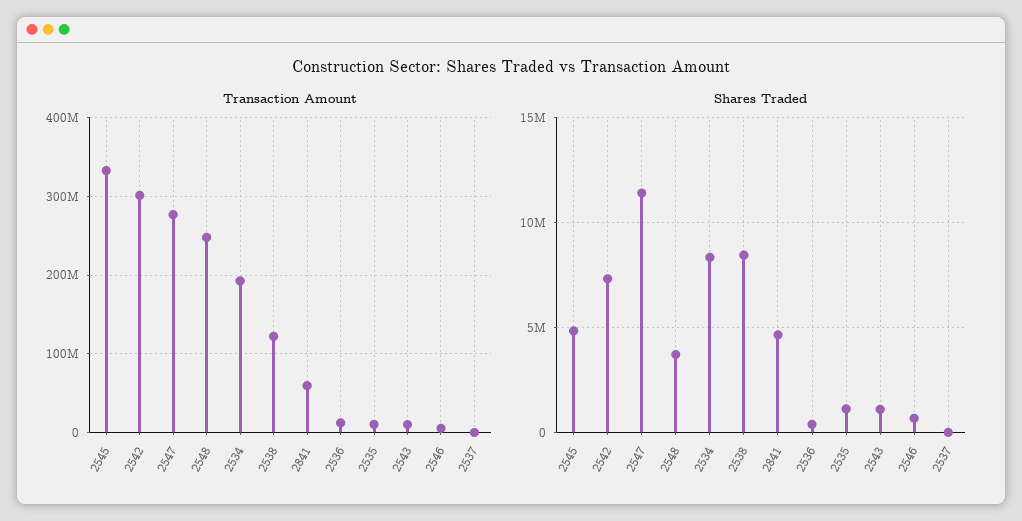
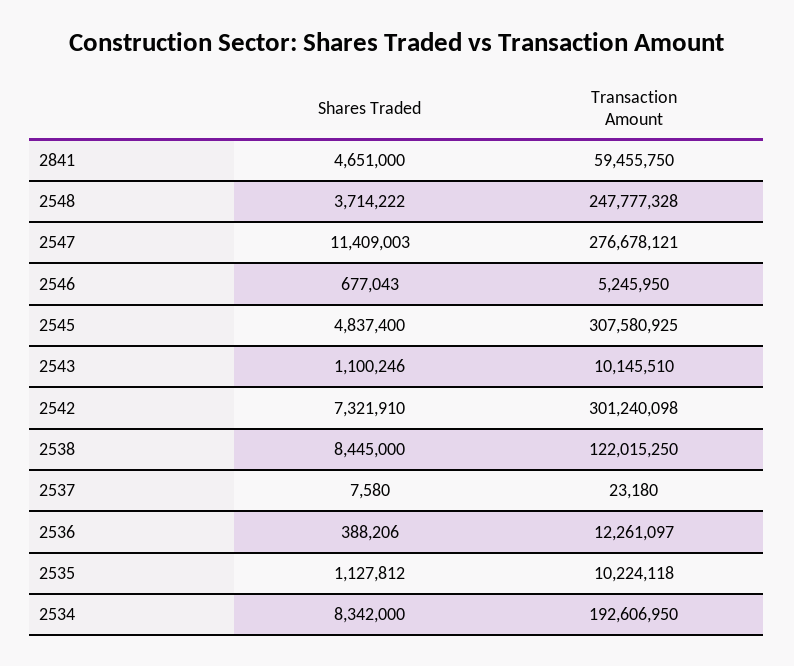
  {
    "Transaction Amount": {
-     "2545": 330000000,
+     "2545": 307580925,
      "2542": 301240098,
      "2547": 276678121,
      "2548": 247777328,
      "2534": 192606950,
      "2538": 122015250,
      "2841": 59455750,
      "2536": 12261097,
      "2535": 10224118,
      "2543": 10145510,
      "2546": 5245950,
      "2537": 23180
    },
    "Shares Traded": {
      "2545": 4837400,
      "2542": 7321910,
      "2547": 11409003,
      "2548": 3714222,
      "2534": 8342000,
      "2538": 8445000,
      "2841": 4651000,
      "2536": 388206,
      "2535": 1127812,
      "2543": 1100246,
      "2546": 677043,
      "2537": 7580
    }
  }

